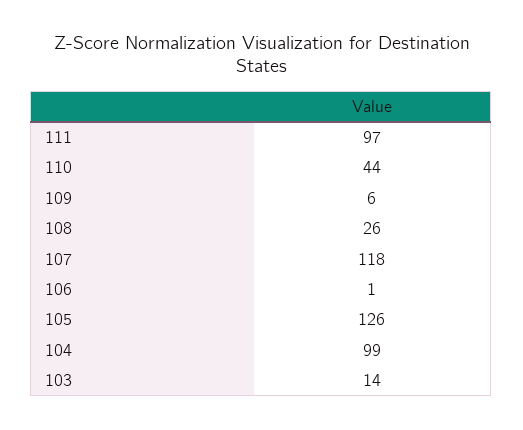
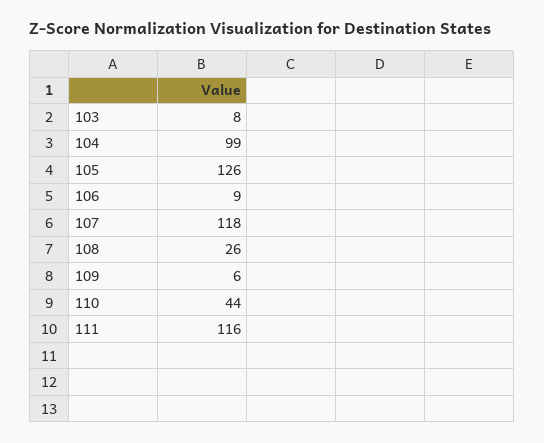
  {
-   "111": 97,
+   "111": 116,
    "110": 44,
    "109": 6,
    "108": 26,
    "107": 118,
-   "106": 1,
+   "106": 9,
    "105": 126,
    "104": 99,
-   "103": 14
+   "103": 8
  }

